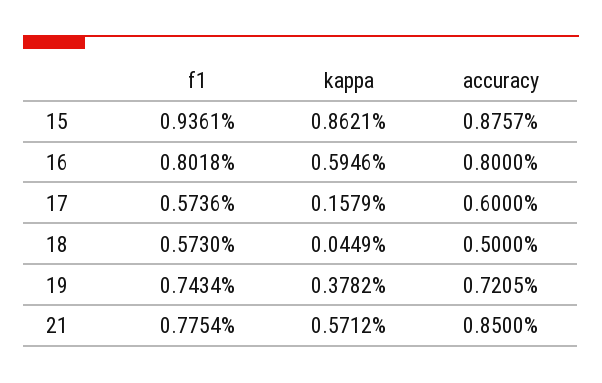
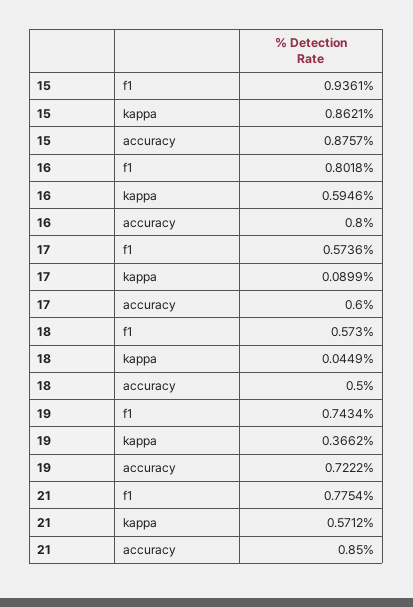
  {
    "f1": {
      "15": 0.9361,
      "16": 0.8018,
      "17": 0.5736,
      "18": 0.573,
      "19": 0.7434,
      "21": 0.7754
    },
    "kappa": {
      "15": 0.8621,
      "16": 0.5946,
-     "17": 0.1579,
+     "17": 0.0899,
      "18": 0.0449,
-     "19": 0.3782,
+     "19": 0.3662,
      "21": 0.5712
    },
    "accuracy": {
      "15": 0.8757,
      "16": 0.8,
      "17": 0.6,
      "18": 0.5,
-     "19": 0.7205,
+     "19": 0.7222,
      "21": 0.85
    }
  }

